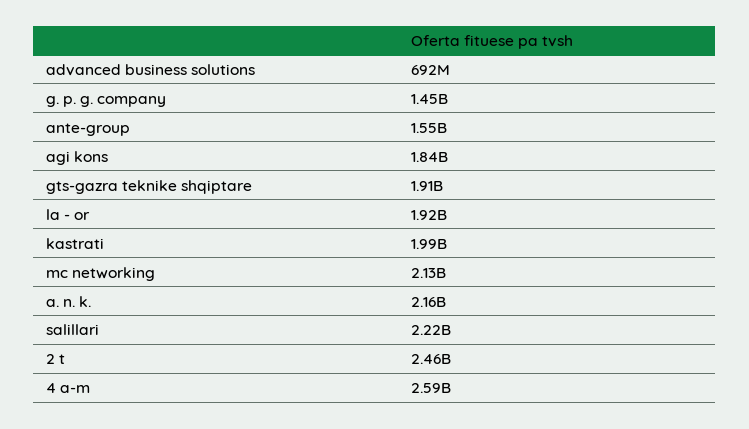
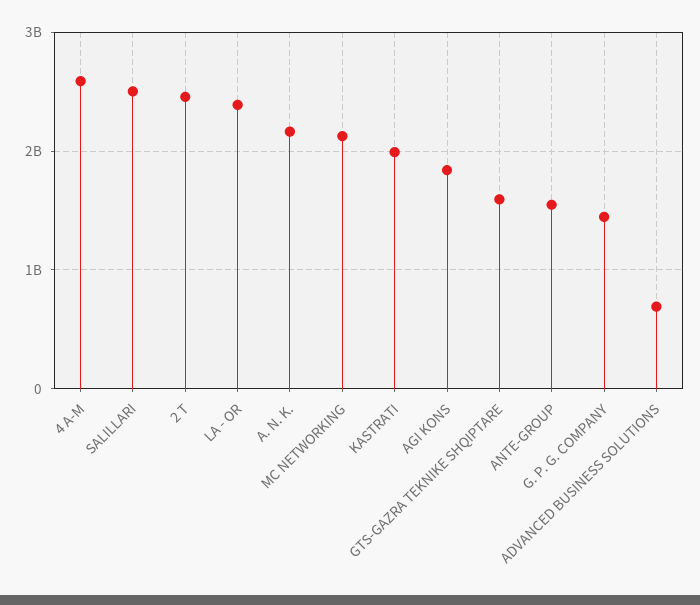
  {
    "advanced business solutions": 692000000,
    "g. p. g. company": 1450000000,
    "ante-group": 1550000000,
    "agi kons": 1840000000,
-   "gts-gazra teknike shqiptare": 1910000000,
+   "gts-gazra teknike shqiptare": 1600000000,
-   "la - or": 1920000000,
+   "la - or": 2400000000,
    "kastrati": 1990000000,
    "mc networking": 2130000000,
    "a. n. k.": 2160000000,
-   "salillari": 2220000000,
+   "salillari": 2500000000,
    "2 t": 2460000000,
    "4 a-m": 2590000000
  }

